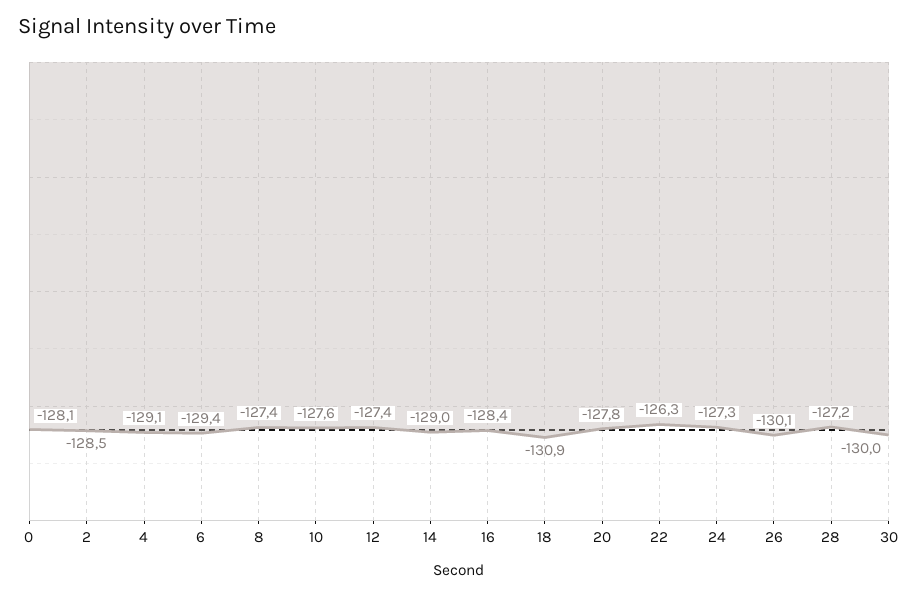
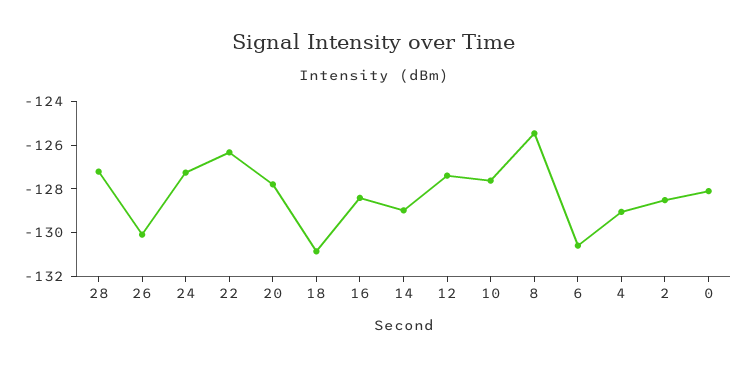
  {
    "0": -128.1,
    "2": -128.5,
    "4": -129.1,
-   "6": -129.4,
+   "6": -130.5,
-   "8": -127.4,
+   "8": -125.5,
    "10": -127.6,
    "12": -127.4,
    "14": -129,
    "16": -128.4,
    "18": -130.9,
    "20": -127.8,
    "22": -126.3,
    "24": -127.3,
    "26": -130.1,
-   "28": -127.2,
+   "28": -127.2
-   "30": -130
  }

